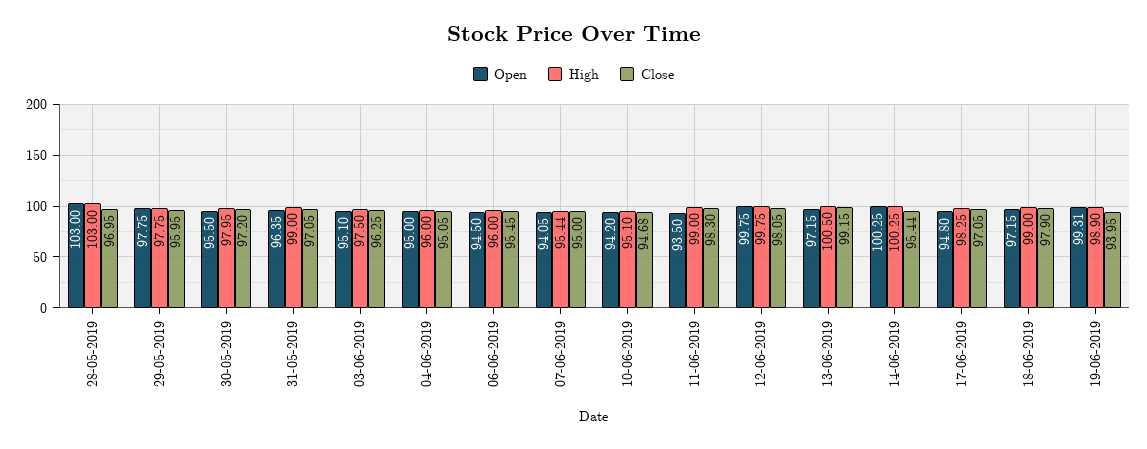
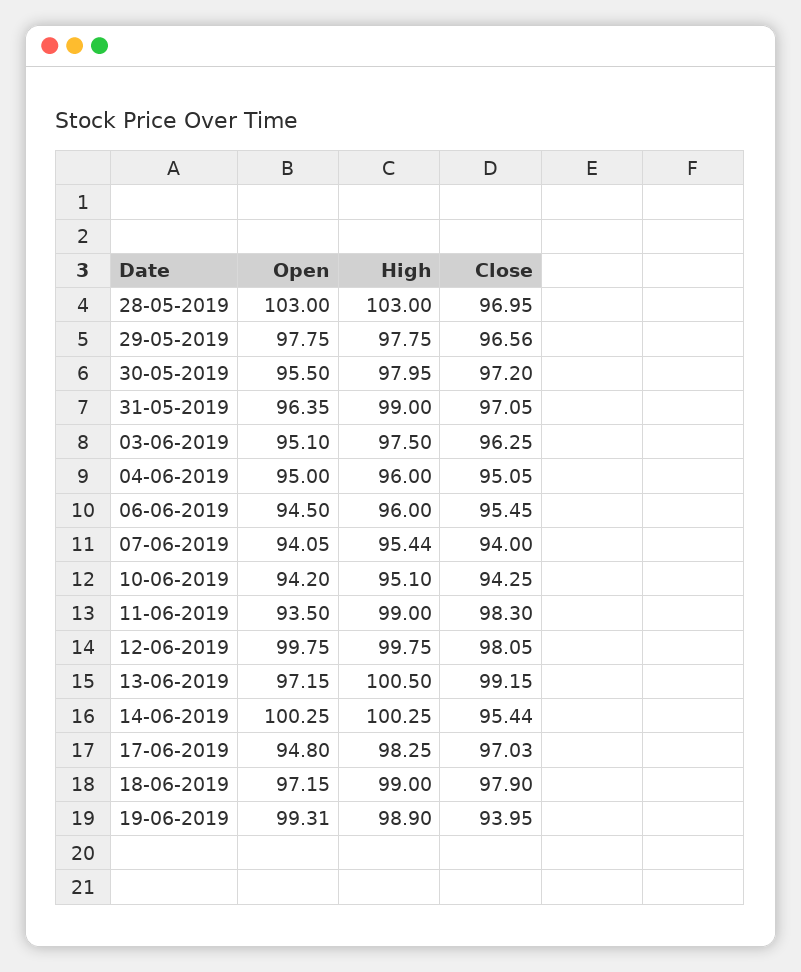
  {
    "Open": {
      "28-05-2019": 103,
      "29-05-2019": 97.75,
      "30-05-2019": 95.5,
      "31-05-2019": 96.35,
      "03-06-2019": 95.1,
      "04-06-2019": 95,
      "06-06-2019": 94.5,
      "07-06-2019": 94.05,
      "10-06-2019": 94.2,
      "11-06-2019": 93.5,
      "12-06-2019": 99.75,
      "13-06-2019": 97.15,
      "14-06-2019": 100.25,
      "17-06-2019": 94.8,
      "18-06-2019": 97.15,
      "19-06-2019": 99.31
    },
    "High": {
      "28-05-2019": 103,
      "29-05-2019": 97.75,
      "30-05-2019": 97.95,
      "31-05-2019": 99,
      "03-06-2019": 97.5,
      "04-06-2019": 96,
      "06-06-2019": 96,
      "07-06-2019": 95.44,
      "10-06-2019": 95.1,
      "11-06-2019": 99,
      "12-06-2019": 99.75,
      "13-06-2019": 100.5,
      "14-06-2019": 100.25,
      "17-06-2019": 98.25,
      "18-06-2019": 99,
      "19-06-2019": 98.9
    },
    "Close": {
      "28-05-2019": 96.95,
-     "29-05-2019": 95.95,
+     "29-05-2019": 96.56,
      "30-05-2019": 97.2,
      "31-05-2019": 97.05,
      "03-06-2019": 96.25,
      "04-06-2019": 95.05,
      "06-06-2019": 95.45,
-     "07-06-2019": 95,
+     "07-06-2019": 94,
-     "10-06-2019": 94.68,
+     "10-06-2019": 94.25,
      "11-06-2019": 98.3,
      "12-06-2019": 98.05,
      "13-06-2019": 99.15,
      "14-06-2019": 95.44,
-     "17-06-2019": 97.05,
+     "17-06-2019": 97.03,
      "18-06-2019": 97.9,
      "19-06-2019": 93.95
    }
  }

